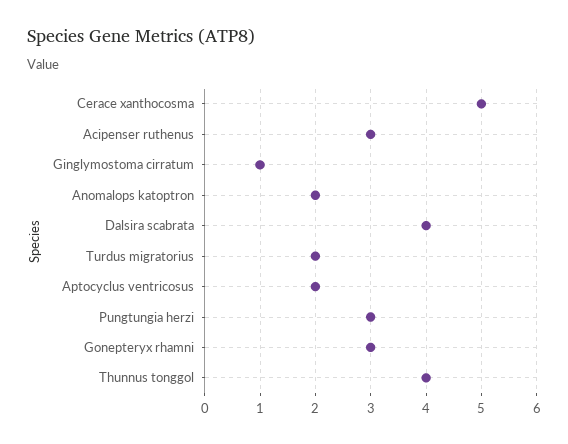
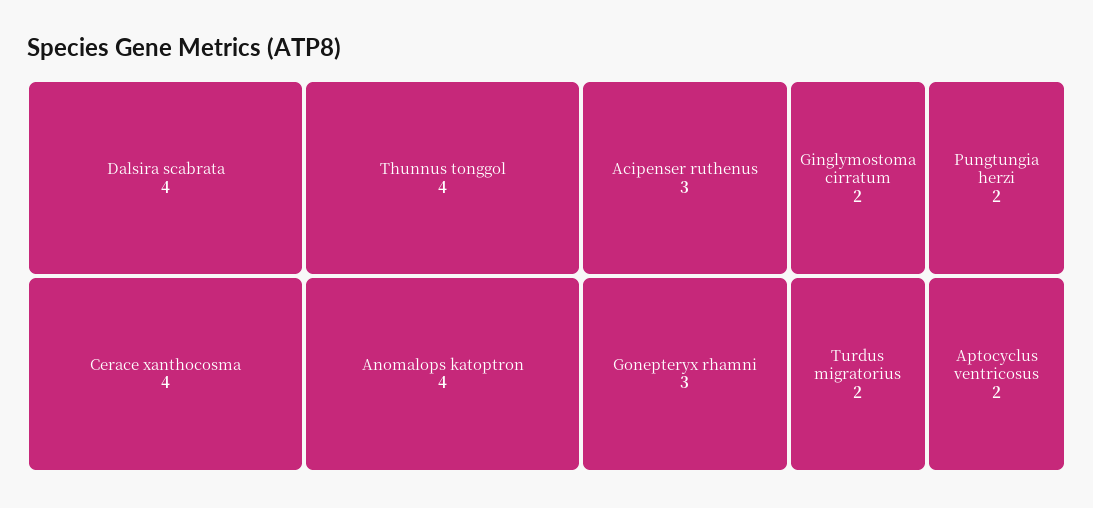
  {
-   "Cerace xanthocosma": 5,
+   "Cerace xanthocosma": 4,
    "Acipenser ruthenus": 3,
-   "Ginglymostoma cirratum": 1,
+   "Ginglymostoma cirratum": 2,
-   "Anomalops katoptron": 2,
+   "Anomalops katoptron": 4,
    "Dalsira scabrata": 4,
    "Turdus migratorius": 2,
    "Aptocyclus ventricosus": 2,
-   "Pungtungia herzi": 3,
+   "Pungtungia herzi": 2,
    "Gonepteryx rhamni": 3,
    "Thunnus tonggol": 4
  }

